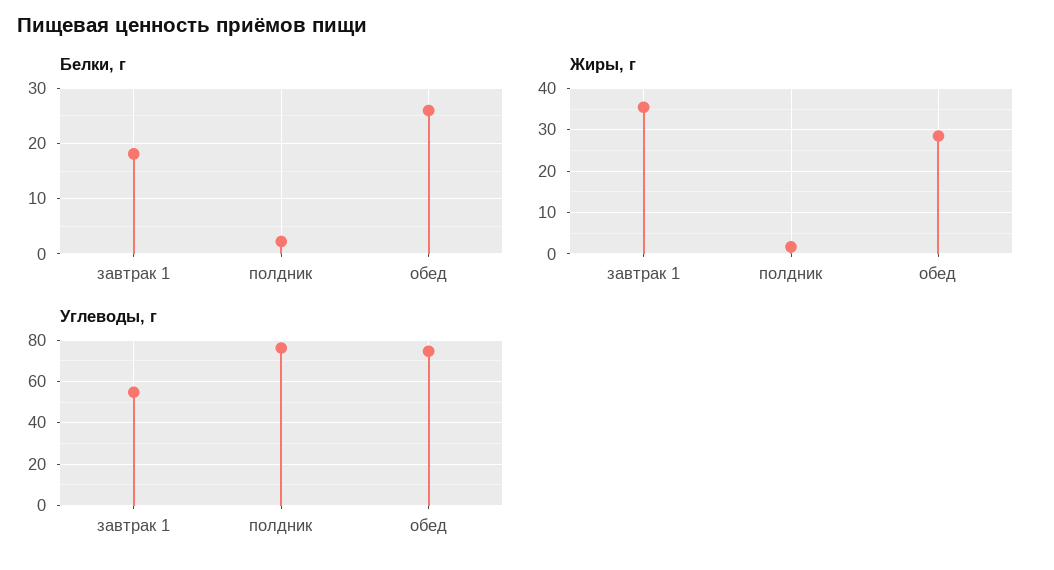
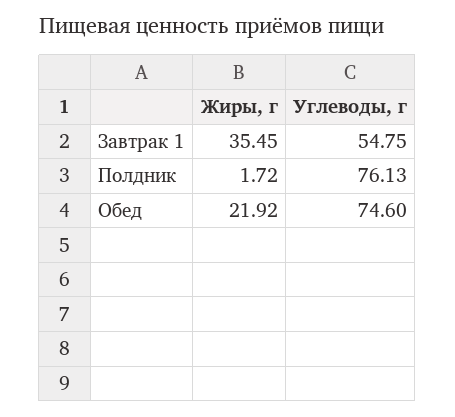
  {
-   "Белки, г": {
-     "завтрак 1": 18,
-     "полдник": 2,
-     "обед": 26
-   },
    "Жиры, г": {
      "завтрак 1": 35.45,
      "полдник": 1.72,
-     "обед": 28
+     "обед": 21.92
    },
    "Углеводы, г": {
      "завтрак 1": 54.75,
      "полдник": 76.13,
      "обед": 74.6
    }
  }

